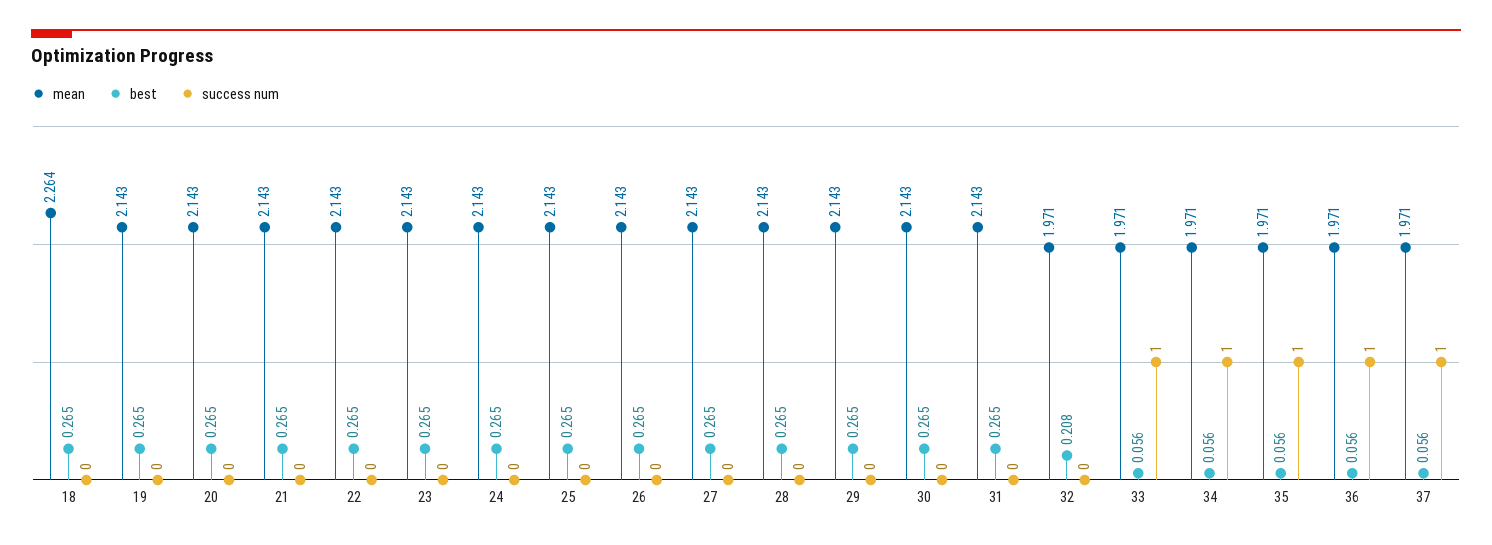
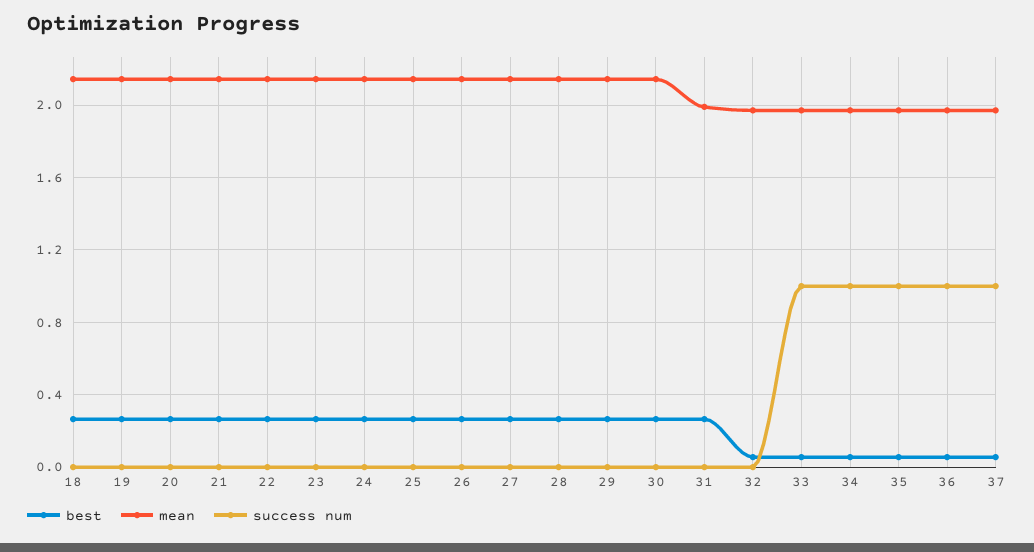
  {
    "mean": {
-     "18": 2.264,
+     "18": 2.15,
      "19": 2.143,
      "20": 2.143,
      "21": 2.143,
      "22": 2.143,
      "23": 2.143,
      "24": 2.143,
      "25": 2.143,
      "26": 2.143,
      "27": 2.143,
      "28": 2.143,
      "29": 2.143,
      "30": 2.143,
-     "31": 2.143,
+     "31": 2,
      "32": 1.971,
      "33": 1.971,
      "34": 1.971,
      "35": 1.971,
      "36": 1.971,
      "37": 1.971
    },
    "best": {
      "18": 0.265,
      "19": 0.265,
      "20": 0.265,
      "21": 0.265,
      "22": 0.265,
      "23": 0.265,
      "24": 0.265,
      "25": 0.265,
      "26": 0.265,
      "27": 0.265,
      "28": 0.265,
      "29": 0.265,
      "30": 0.265,
      "31": 0.265,
-     "32": 0.208,
+     "32": 0.05,
      "33": 0.056,
      "34": 0.056,
      "35": 0.056,
      "36": 0.056,
      "37": 0.056
    },
    "success num": {
      "18": 0,
      "19": 0,
      "20": 0,
      "21": 0,
      "22": 0,
      "23": 0,
      "24": 0,
      "25": 0,
      "26": 0,
      "27": 0,
      "28": 0,
      "29": 0,
      "30": 0,
      "31": 0,
      "32": 0,
      "33": 1,
      "34": 1,
      "35": 1,
      "36": 1,
      "37": 1
    }
  }

